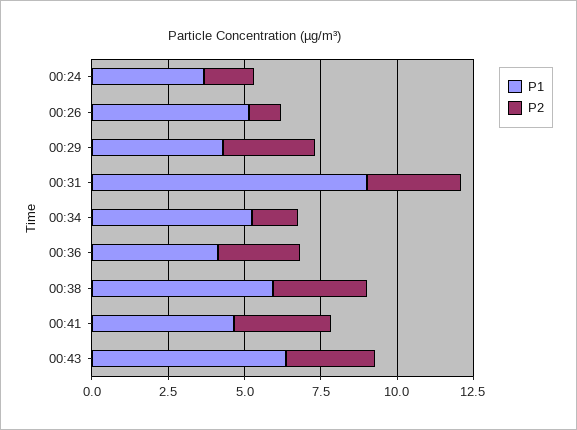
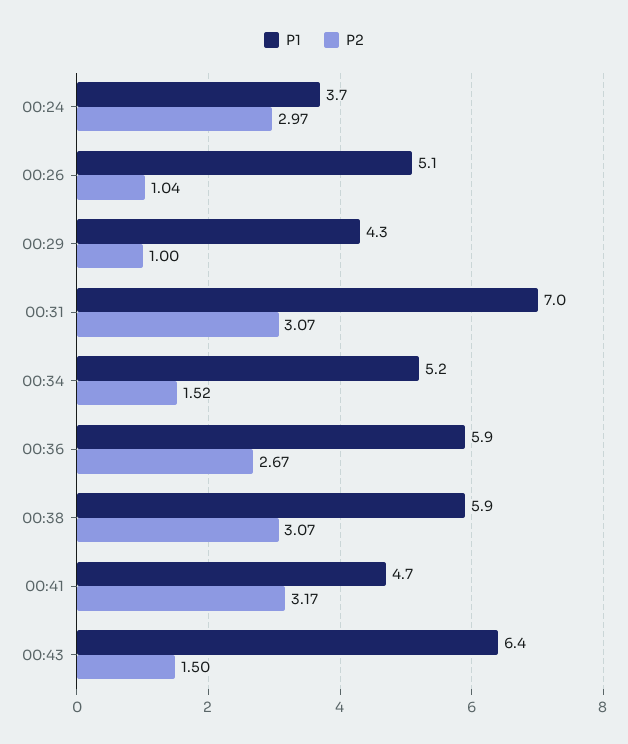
  {
    "P1": {
      "00:24": 3.7,
      "00:26": 5.1,
      "00:29": 4.3,
-     "00:31": 9,
+     "00:31": 7,
      "00:34": 5.2,
-     "00:36": 4,
+     "00:36": 5.9,
      "00:38": 5.9,
      "00:41": 4.7,
      "00:43": 6.4
    },
    "P2": {
-     "00:24": 1.5,
+     "00:24": 2.97,
      "00:26": 1.04,
-     "00:29": 3,
+     "00:29": 1,
      "00:31": 3.07,
      "00:34": 1.52,
      "00:36": 2.67,
      "00:38": 3.07,
      "00:41": 3.17,
-     "00:43": 3
+     "00:43": 1.5
    }
  }

